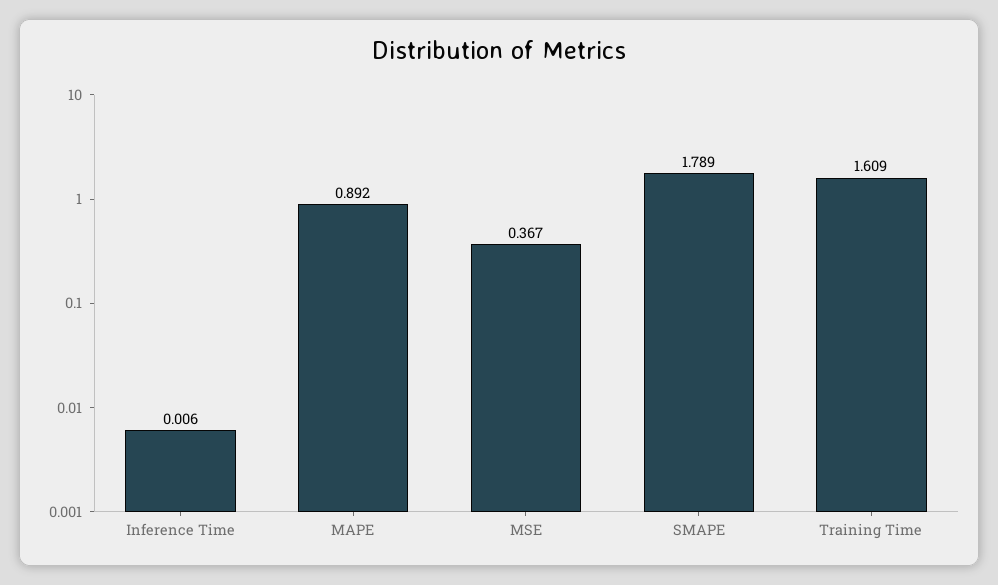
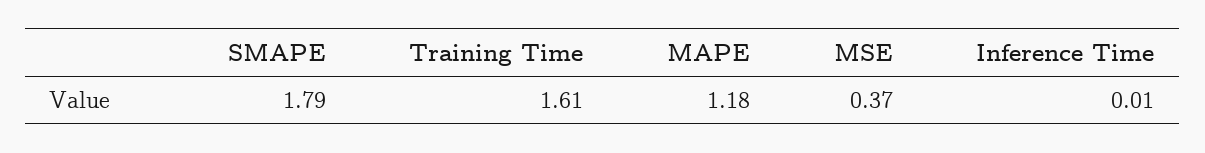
  {
    "Inference Time": 0.006,
-   "MAPE": 0.892,
+   "MAPE": 1.18,
    "MSE": 0.367,
    "SMAPE": 1.789,
    "Training Time": 1.609
  }

